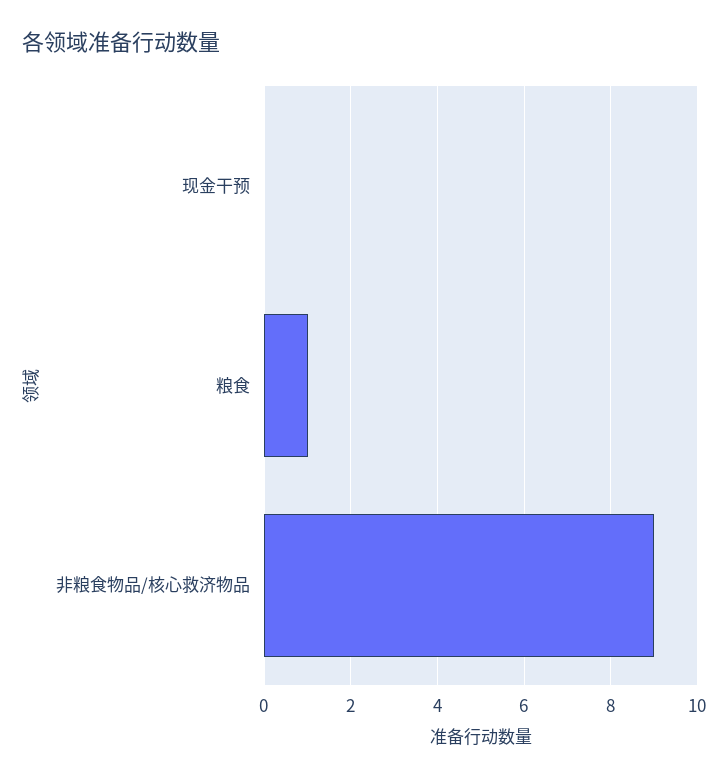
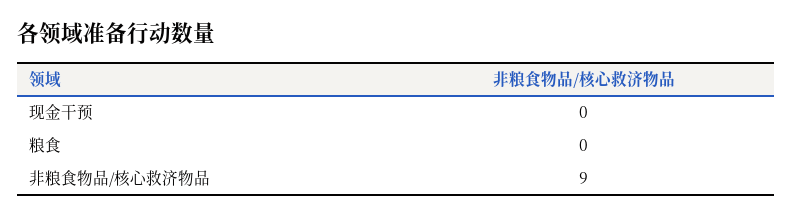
  {
    "现金干预": 0,
-   "粮食": 1,
+   "粮食": 0,
    "非粮食物品/核心救济物品": 9
  }

